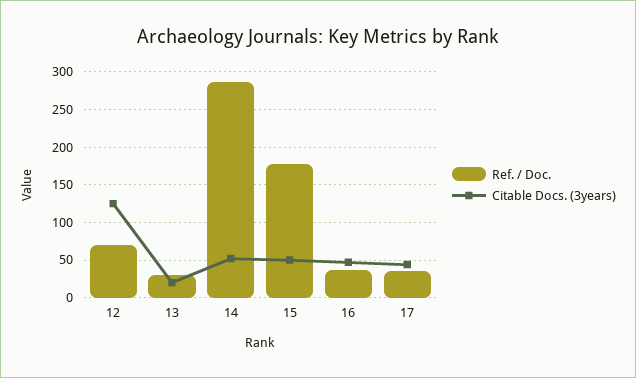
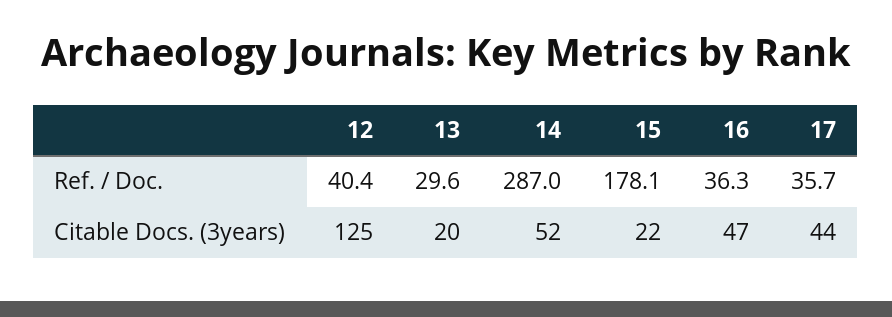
  {
    "Ref. / Doc.": {
-     "12": 70,
+     "12": 40.4,
      "13": 29.6,
      "14": 287,
      "15": 178.1,
      "16": 36.3,
      "17": 35.7
    },
    "Citable Docs. (3years)": {
      "12": 125,
      "13": 20,
      "14": 52,
-     "15": 50,
+     "15": 22,
      "16": 47,
      "17": 44
    }
  }

